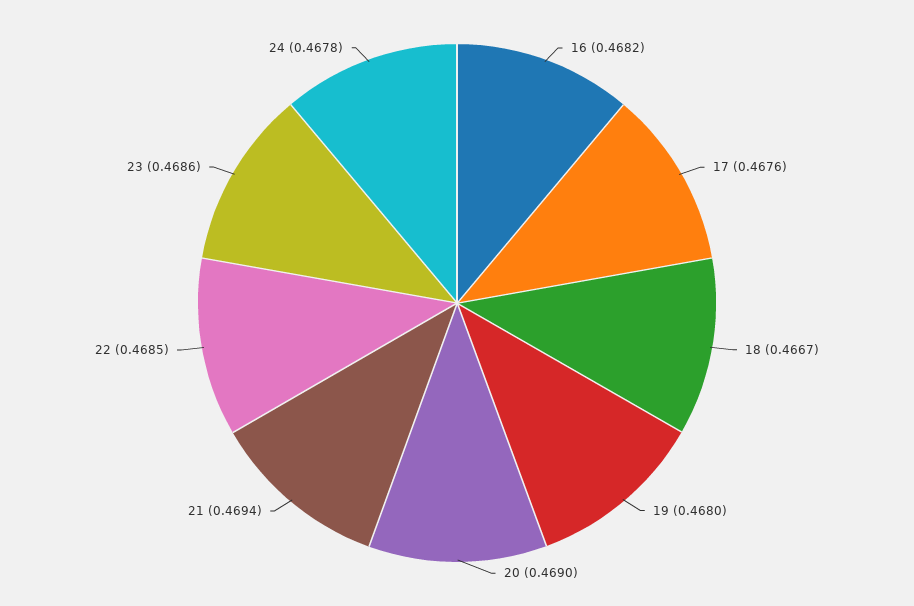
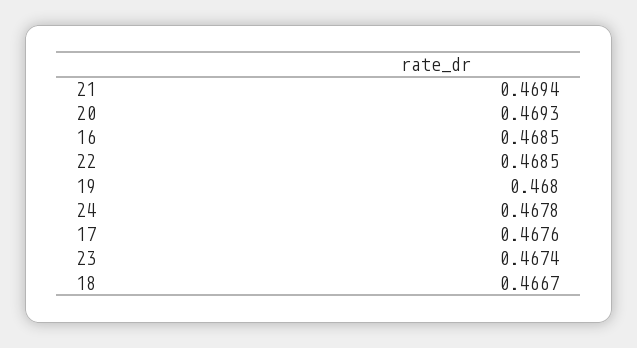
  {
-   "16": 0.4682,
+   "16": 0.4685,
    "17": 0.4676,
    "18": 0.4667,
    "19": 0.468,
-   "20": 0.469,
+   "20": 0.4693,
    "21": 0.4694,
    "22": 0.4685,
-   "23": 0.4686,
+   "23": 0.4674,
    "24": 0.4678
  }

